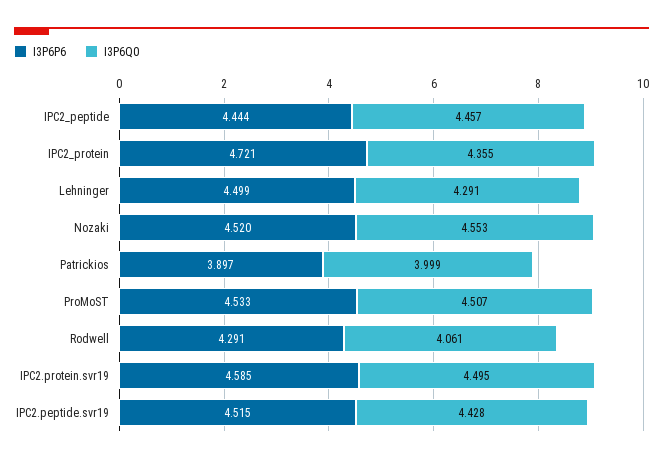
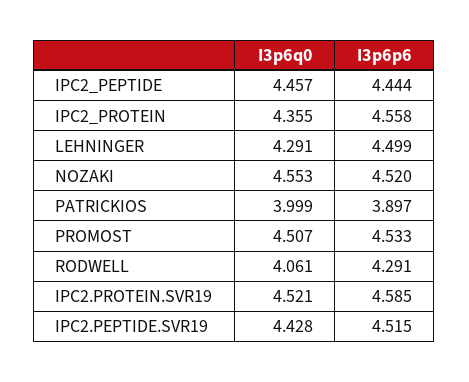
  {
    "I3P6P6": {
      "IPC2_peptide": 4.444,
-     "IPC2_protein": 4.721,
+     "IPC2_protein": 4.558,
      "Lehninger": 4.499,
      "Nozaki": 4.52,
      "Patrickios": 3.897,
      "ProMoST": 4.533,
      "Rodwell": 4.291,
      "IPC2.protein.svr19": 4.585,
      "IPC2.peptide.svr19": 4.515
    },
    "I3P6Q0": {
      "IPC2_peptide": 4.457,
      "IPC2_protein": 4.355,
      "Lehninger": 4.291,
      "Nozaki": 4.553,
      "Patrickios": 3.999,
      "ProMoST": 4.507,
      "Rodwell": 4.061,
-     "IPC2.protein.svr19": 4.495,
+     "IPC2.protein.svr19": 4.521,
      "IPC2.peptide.svr19": 4.428
    }
  }

